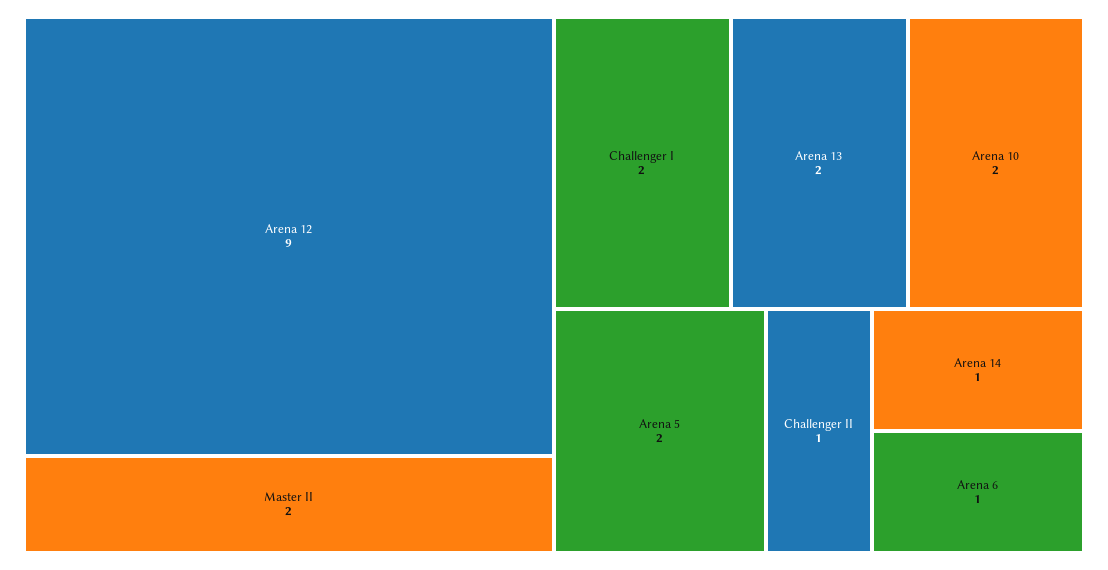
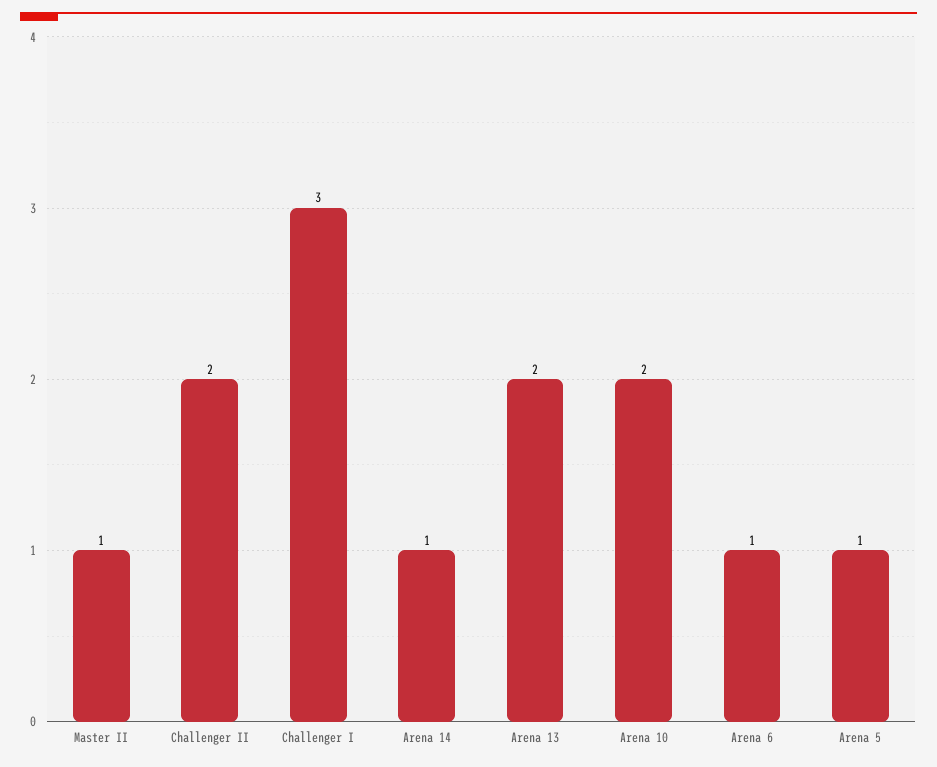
  {
-   "Arena 12": 9,
-   "Master II": 2,
+   "Master II": 1,
-   "Challenger I": 2,
+   "Challenger I": 3,
    "Arena 13": 2,
    "Arena 10": 2,
-   "Arena 5": 2,
+   "Arena 5": 1,
-   "Challenger II": 1,
+   "Challenger II": 2,
    "Arena 14": 1,
    "Arena 6": 1
  }

